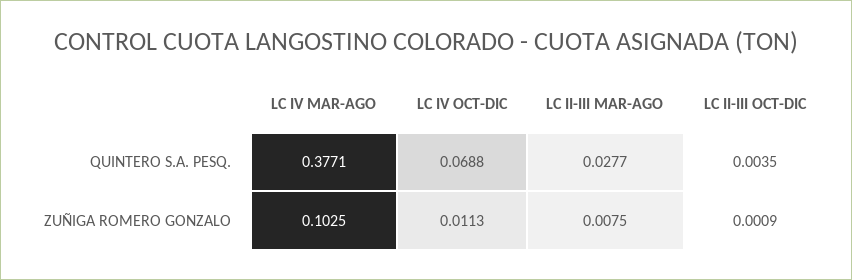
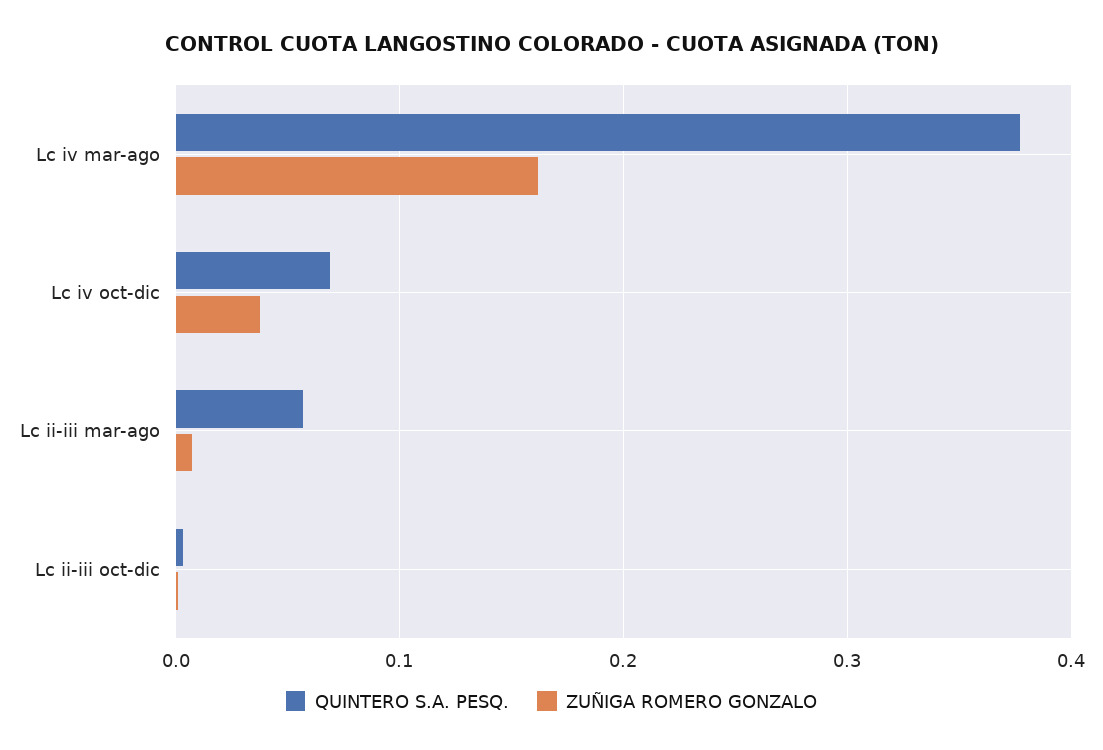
  {
    "QUINTERO S.A. PESQ.": {
      "LC IV MAR-AGO": 0.3771,
      "LC IV OCT-DIC": 0.0688,
-     "LC II-III MAR-AGO": 0.0277,
+     "LC II-III MAR-AGO": 0.06,
      "LC II-III OCT-DIC": 0.0035
    },
    "ZUÑIGA ROMERO GONZALO": {
-     "LC IV MAR-AGO": 0.1025,
+     "LC IV MAR-AGO": 0.16,
-     "LC IV OCT-DIC": 0.0113,
+     "LC IV OCT-DIC": 0.04,
      "LC II-III MAR-AGO": 0.0075,
      "LC II-III OCT-DIC": 0.0009
    }
  }

